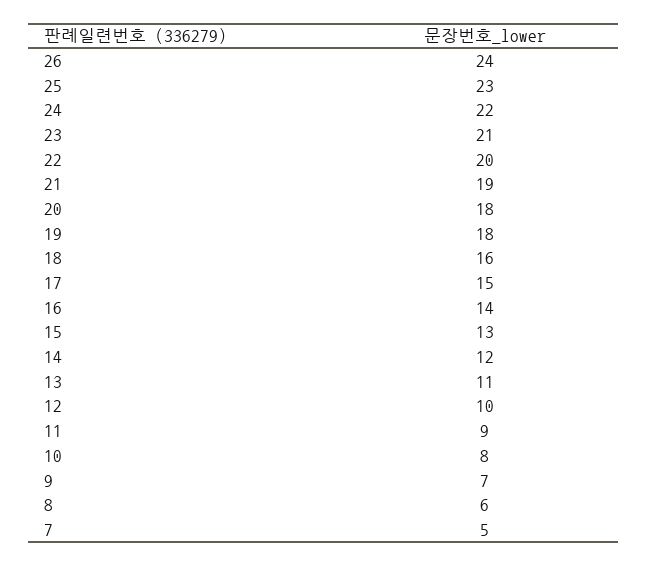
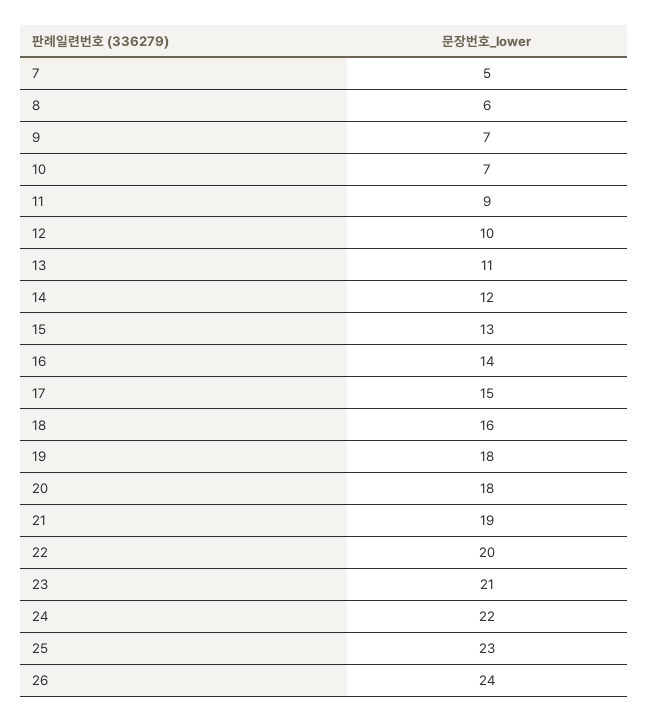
  {
    "26": 24,
    "25": 23,
    "24": 22,
    "23": 21,
    "22": 20,
    "21": 19,
    "20": 18,
    "19": 18,
    "18": 16,
    "17": 15,
    "16": 14,
    "15": 13,
    "14": 12,
    "13": 11,
    "12": 10,
    "11": 9,
-   "10": 8,
+   "10": 7,
    "9": 7,
    "8": 6,
    "7": 5
  }

